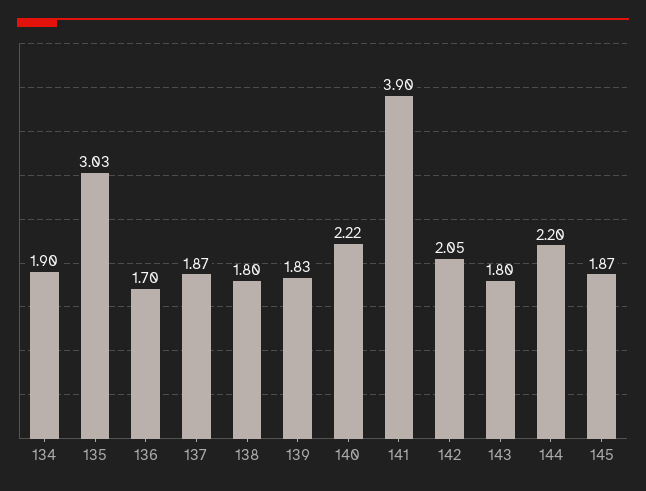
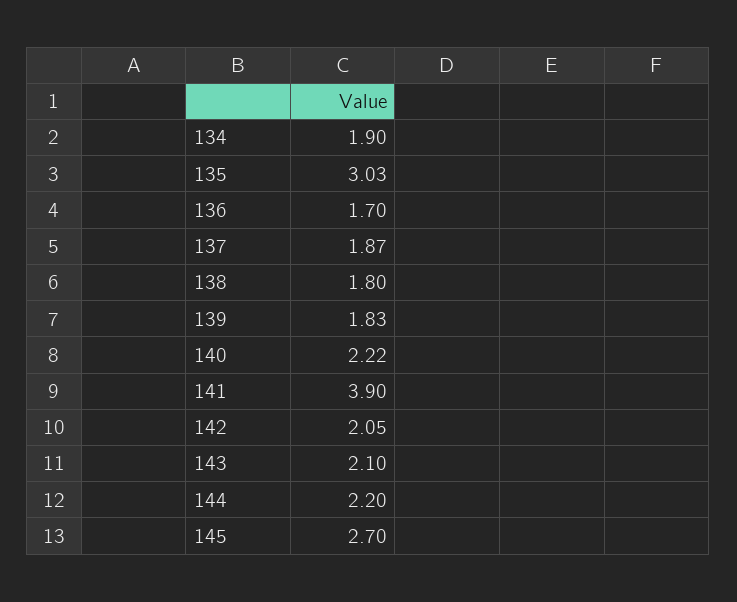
  {
    "134": 1.9,
    "135": 3.03,
    "136": 1.7,
    "137": 1.87,
    "138": 1.8,
    "139": 1.83,
    "140": 2.22,
    "141": 3.9,
    "142": 2.05,
-   "143": 1.8,
+   "143": 2.1,
    "144": 2.2,
-   "145": 1.87
+   "145": 2.7
  }

